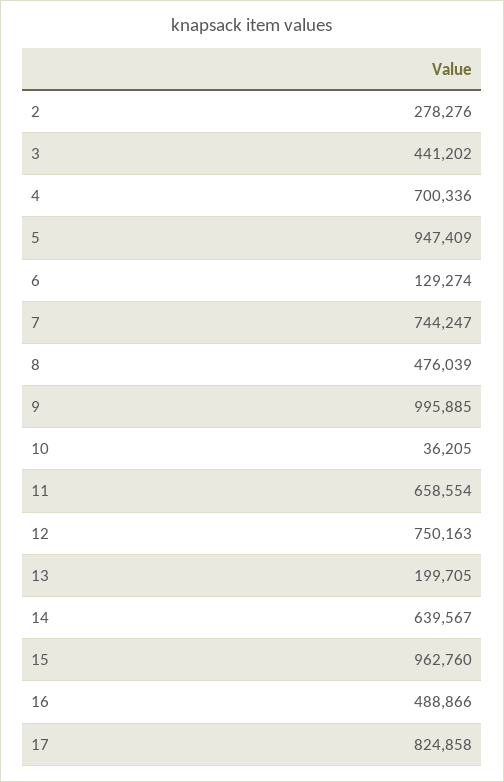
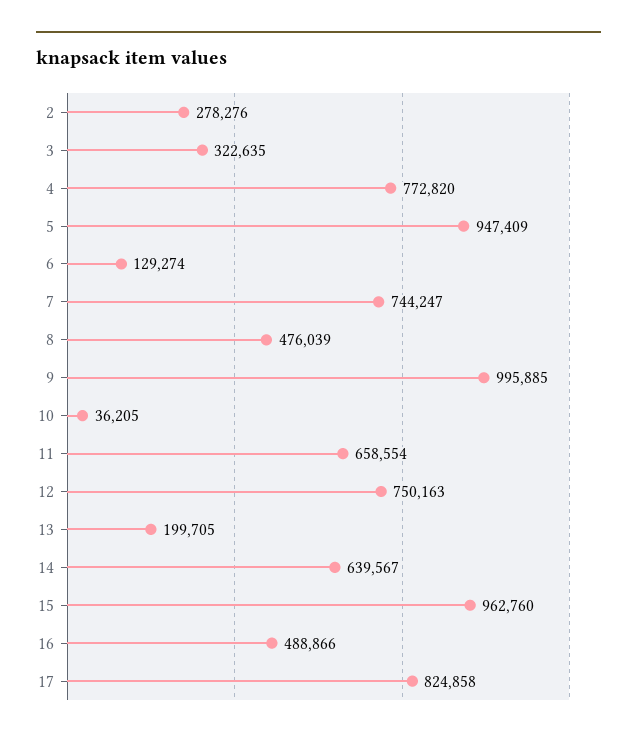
  {
    "2": 278276,
-   "3": 441202,
+   "3": 322635,
-   "4": 700336,
+   "4": 772820,
    "5": 947409,
    "6": 129274,
    "7": 744247,
    "8": 476039,
    "9": 995885,
    "10": 36205,
    "11": 658554,
    "12": 750163,
    "13": 199705,
    "14": 639567,
    "15": 962760,
    "16": 488866,
    "17": 824858
  }

